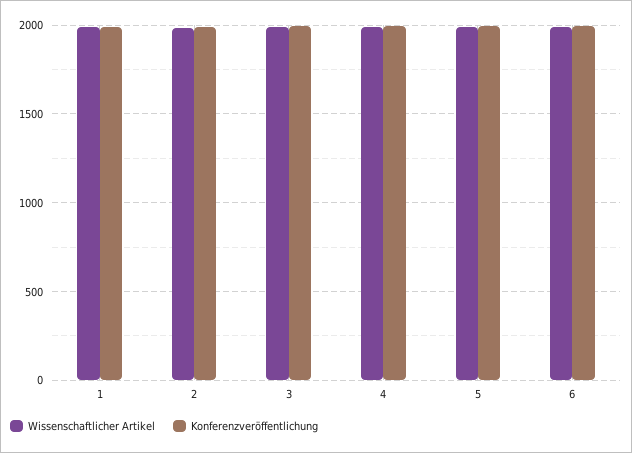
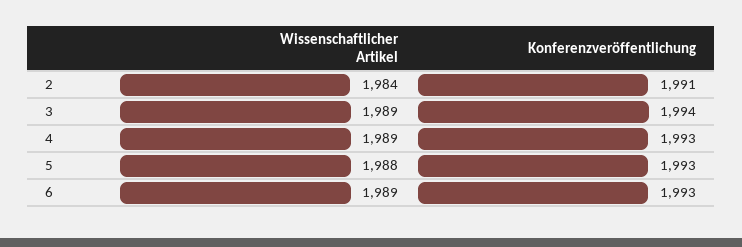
  {
    "Wissenschaftlicher Artikel": {
-     "1": 2000,
      "2": 1984,
      "3": 1989,
      "4": 1989,
      "5": 1988,
      "6": 1989
    },
    "Konferenzveröffentlichung": {
-     "1": 2000,
      "2": 1991,
      "3": 1994,
      "4": 1993,
      "5": 1993,
      "6": 1993
    }
  }

